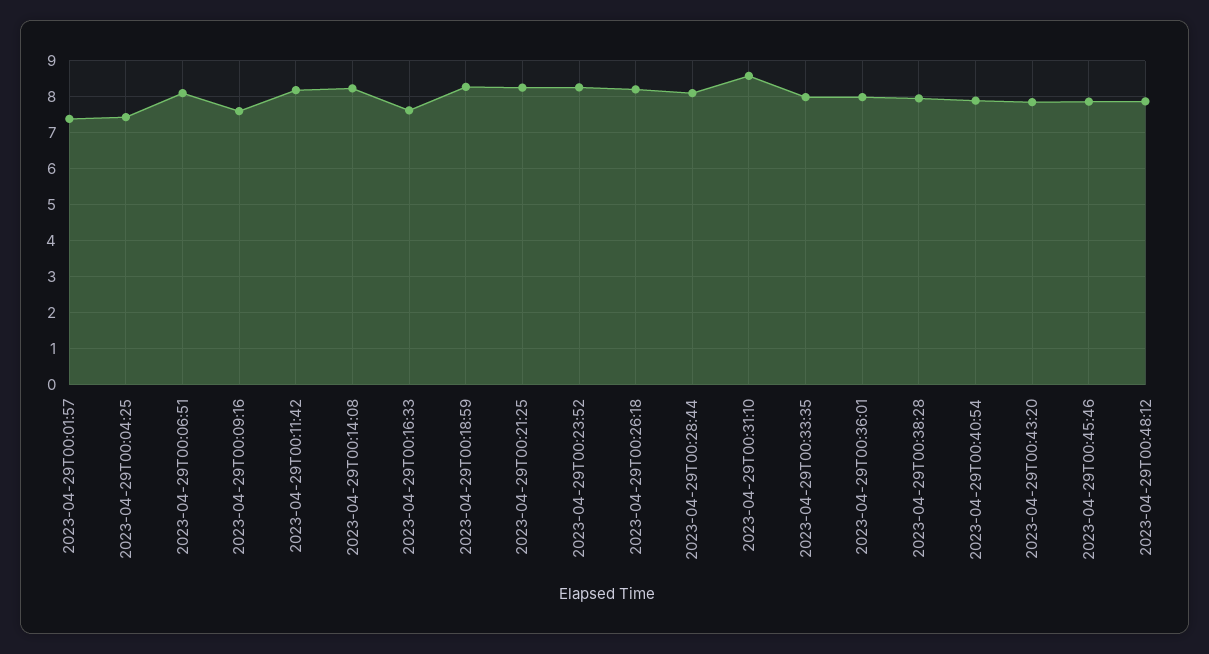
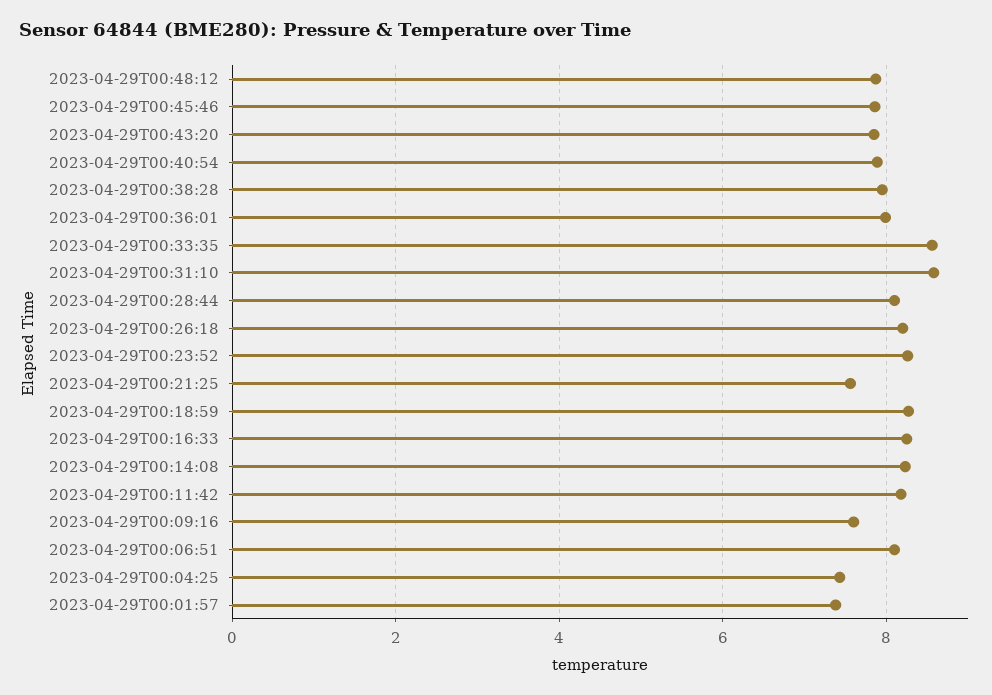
  {
    "2023-04-29T00:01:57": 7.4,
    "2023-04-29T00:04:25": 7.4,
    "2023-04-29T00:06:51": 8.2,
    "2023-04-29T00:09:16": 7.6,
    "2023-04-29T00:11:42": 8.2,
    "2023-04-29T00:14:08": 8.2,
-   "2023-04-29T00:16:33": 7.6,
+   "2023-04-29T00:16:33": 8.2,
    "2023-04-29T00:18:59": 8.2,
-   "2023-04-29T00:21:25": 8.2,
+   "2023-04-29T00:21:25": 7.6,
    "2023-04-29T00:23:52": 8.2,
    "2023-04-29T00:26:18": 8.2,
    "2023-04-29T00:28:44": 8.2,
    "2023-04-29T00:31:10": 8.6,
-   "2023-04-29T00:33:35": 8,
+   "2023-04-29T00:33:35": 8.6,
    "2023-04-29T00:36:01": 8,
    "2023-04-29T00:38:28": 8,
    "2023-04-29T00:40:54": 7.8,
    "2023-04-29T00:43:20": 7.8,
    "2023-04-29T00:45:46": 7.8,
    "2023-04-29T00:48:12": 7.8
  }

